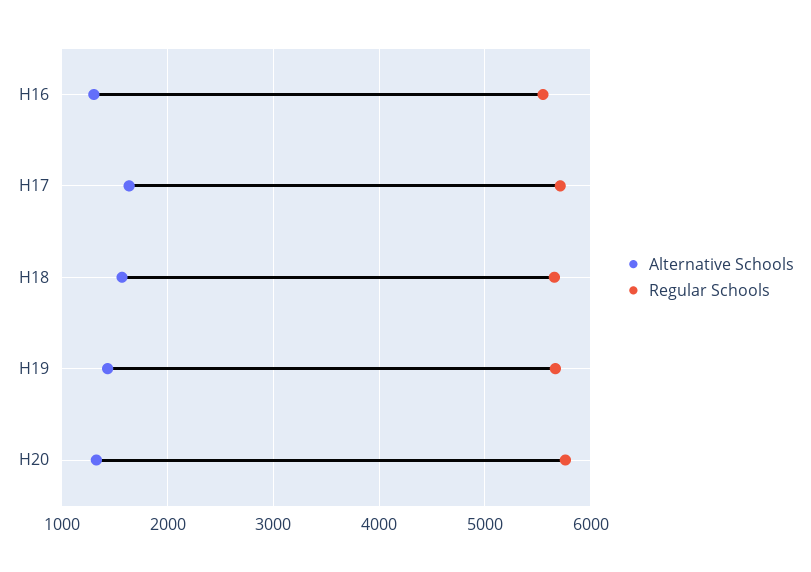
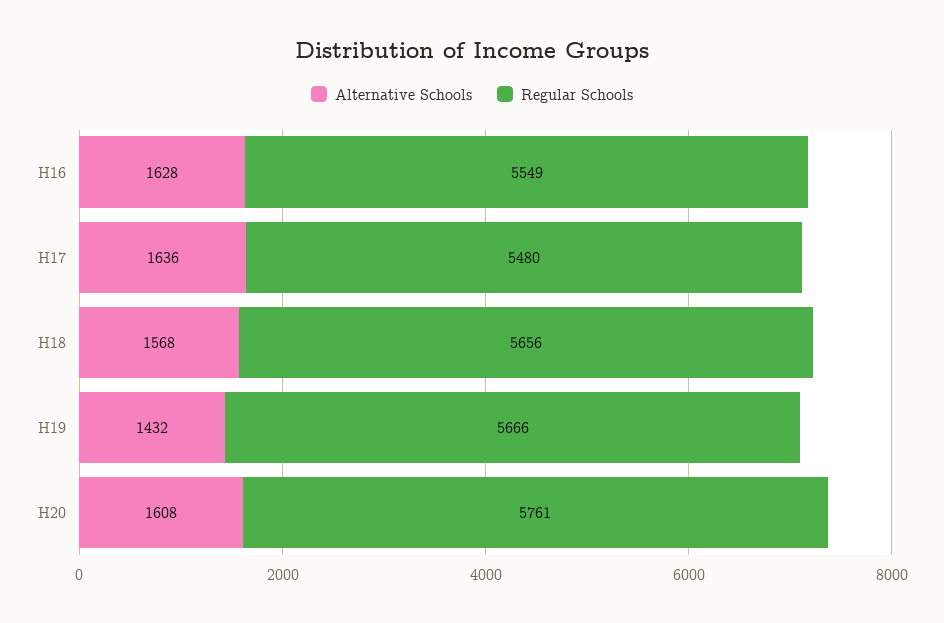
  {
    "Alternative Schools": {
-     "H16": 1300,
+     "H16": 1628,
      "H17": 1636,
      "H18": 1568,
      "H19": 1432,
-     "H20": 1300
+     "H20": 1608
    },
    "Regular Schools": {
      "H16": 5549,
-     "H17": 5700,
+     "H17": 5480,
      "H18": 5656,
      "H19": 5666,
      "H20": 5761
    }
  }

